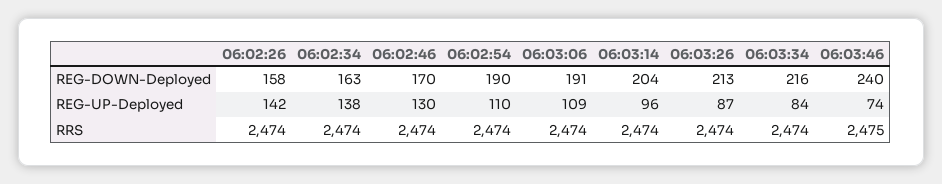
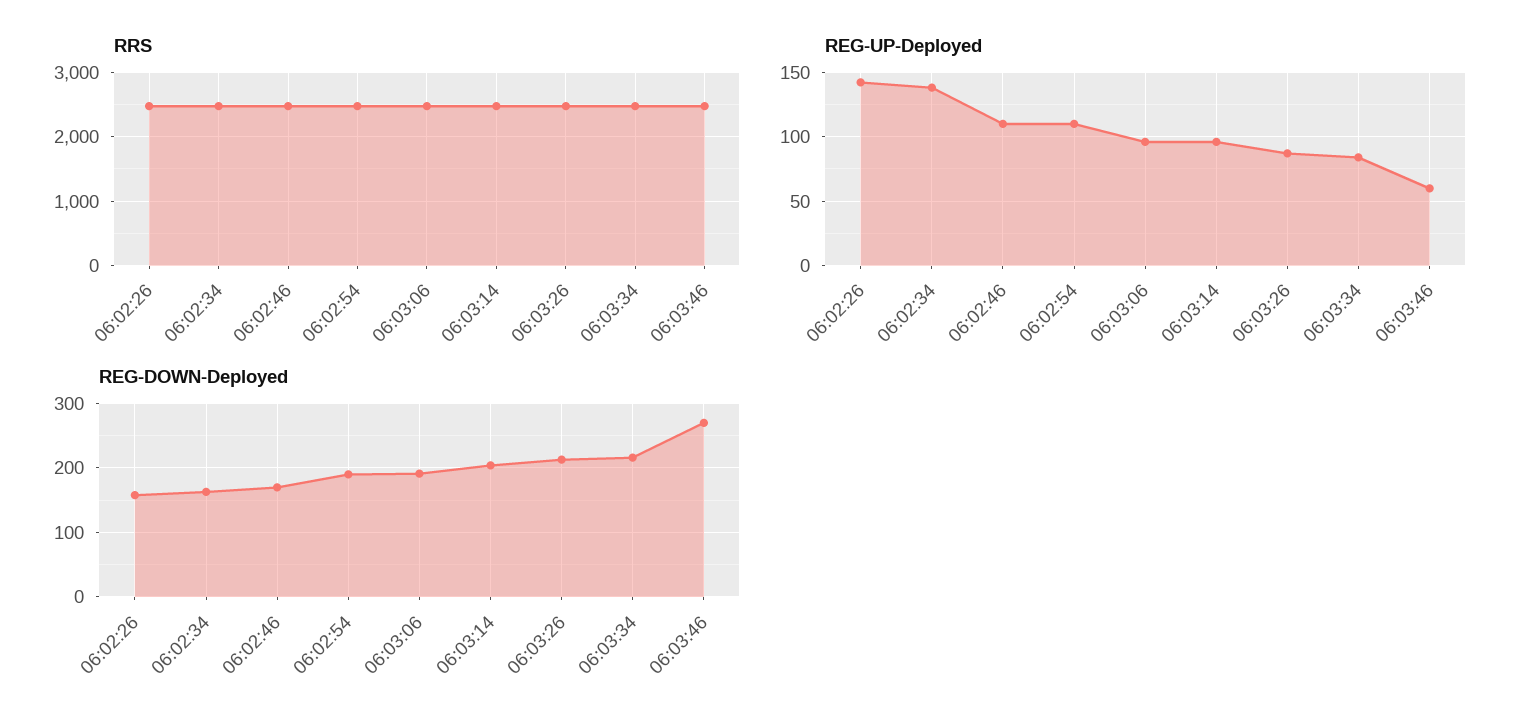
  {
    "REG-DOWN-Deployed": {
      "06:02:26": 158,
      "06:02:34": 163,
      "06:02:46": 170,
      "06:02:54": 190,
      "06:03:06": 191,
      "06:03:14": 204,
      "06:03:26": 213,
      "06:03:34": 216,
-     "06:03:46": 240
+     "06:03:46": 270
    },
    "REG-UP-Deployed": {
      "06:02:26": 142,
      "06:02:34": 138,
-     "06:02:46": 130,
+     "06:02:46": 110,
      "06:02:54": 110,
-     "06:03:06": 109,
+     "06:03:06": 95,
      "06:03:14": 96,
      "06:03:26": 87,
      "06:03:34": 84,
-     "06:03:46": 74
+     "06:03:46": 60
    },
    "RRS": {
      "06:02:26": 2474,
      "06:02:34": 2474,
      "06:02:46": 2474,
      "06:02:54": 2474,
      "06:03:06": 2474,
      "06:03:14": 2474,
      "06:03:26": 2474,
      "06:03:34": 2474,
      "06:03:46": 2475
    }
  }

